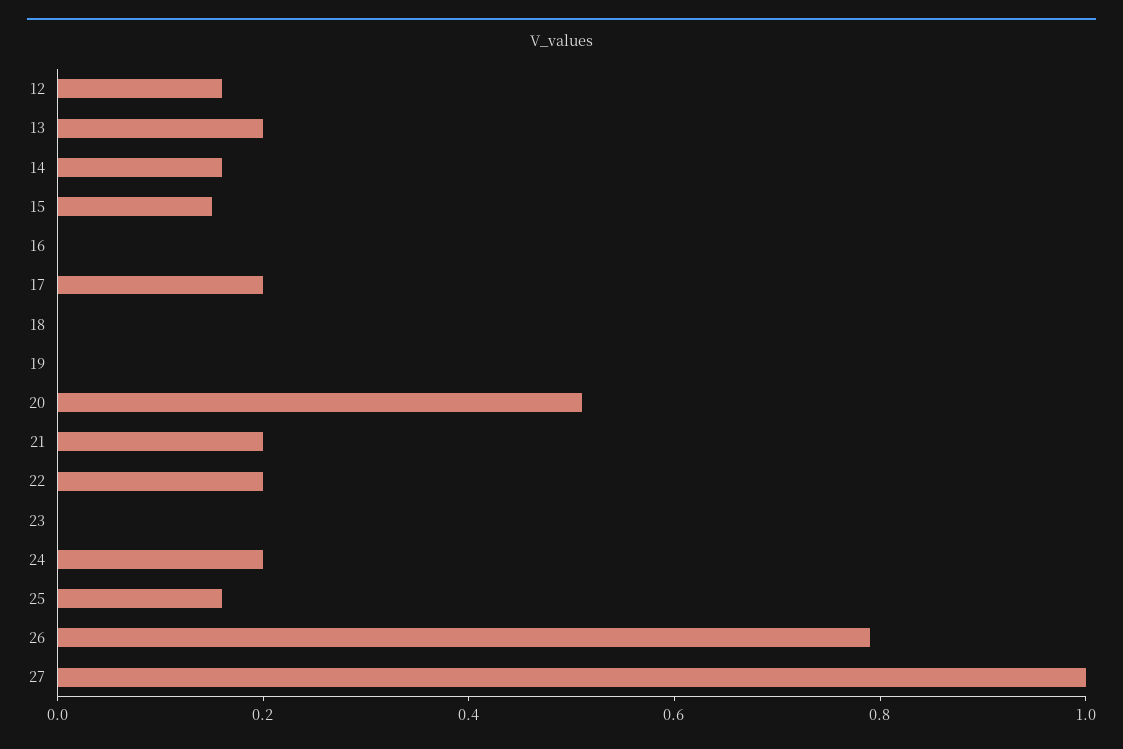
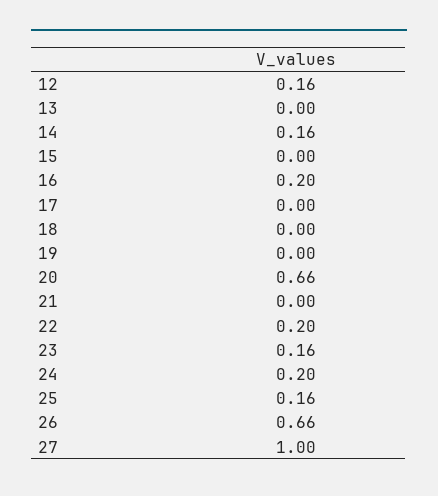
  {
    "12": 0.16,
-   "13": 0.2,
+   "13": 0,
    "14": 0.16,
-   "15": 0.15,
+   "15": 0,
-   "16": 0,
+   "16": 0.2,
-   "17": 0.2,
+   "17": 0,
    "18": 0,
    "19": 0,
-   "20": 0.5,
+   "20": 0.66,
-   "21": 0.2,
+   "21": 0,
    "22": 0.2,
-   "23": 0,
+   "23": 0.16,
    "24": 0.2,
    "25": 0.16,
-   "26": 0.8,
+   "26": 0.66,
    "27": 1
  }

